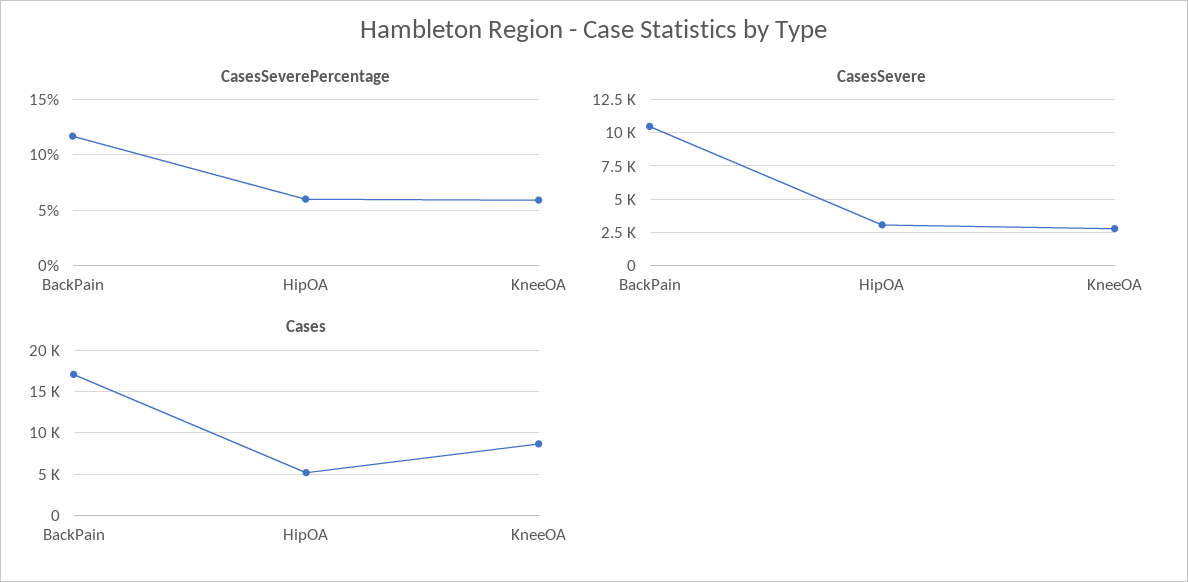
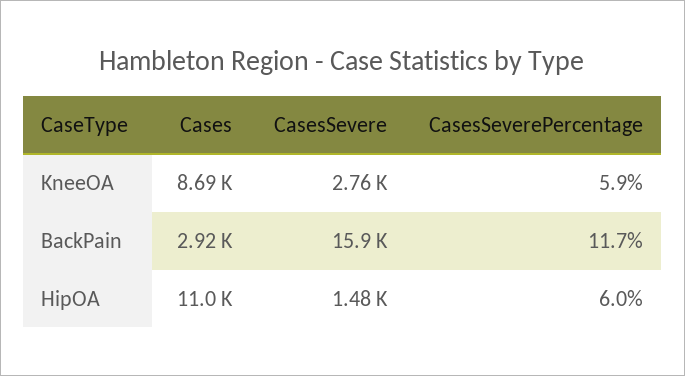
  {
    "CasesSeverePercentage": {
      "BackPain": 11.7,
      "HipOA": 6,
      "KneeOA": 5.9
    },
    "CasesSevere": {
-     "BackPain": 10500,
+     "BackPain": 15900,
-     "HipOA": 3000,
+     "HipOA": 1480,
      "KneeOA": 2760
    },
    "Cases": {
-     "BackPain": 17000,
+     "BackPain": 2920,
-     "HipOA": 5000,
+     "HipOA": 11000,
      "KneeOA": 8690
    }
  }

